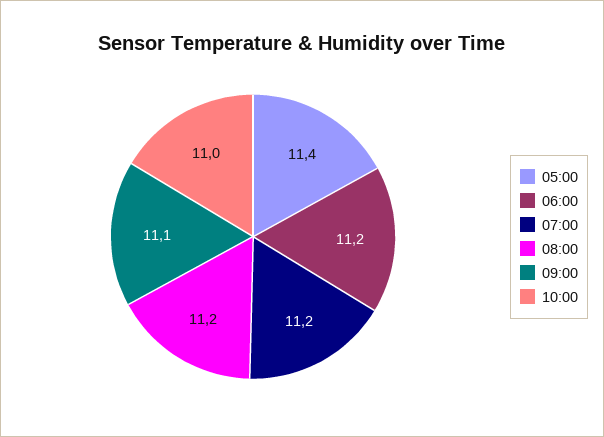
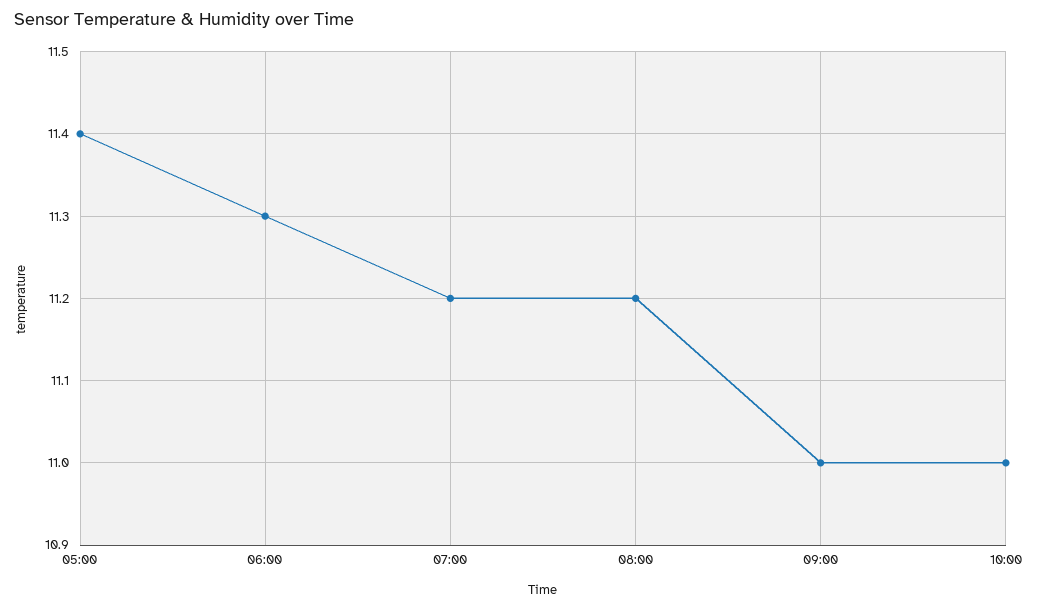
  {
    "05:00": 11.4,
-   "06:00": 11.2,
+   "06:00": 11.3,
    "07:00": 11.2,
    "08:00": 11.2,
-   "09:00": 11.1,
+   "09:00": 11,
    "10:00": 11
  }

